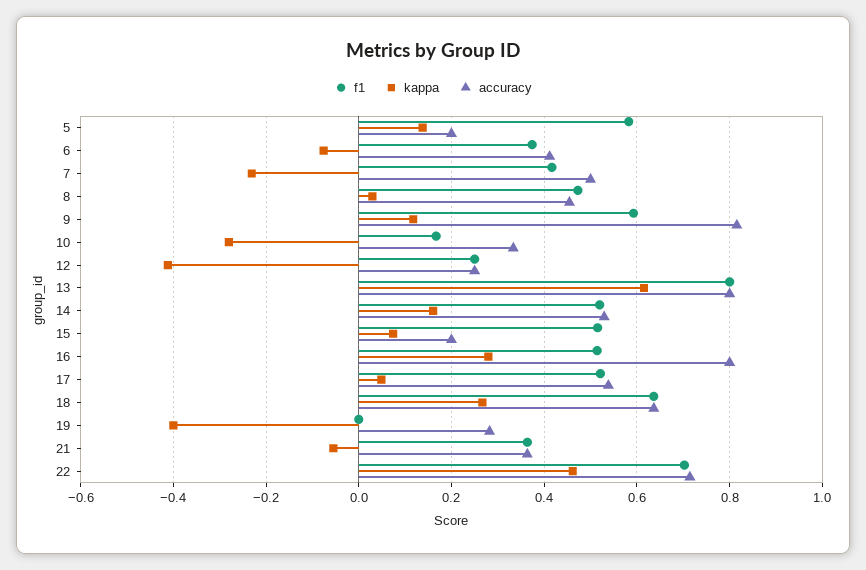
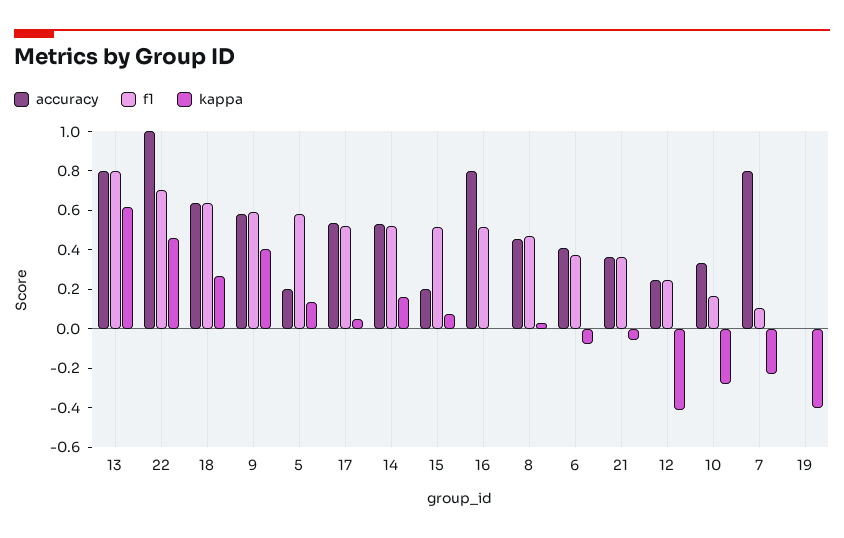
  {
    "f1": {
      "5": 0.58,
      "6": 0.38,
-     "7": 0.42,
+     "7": 0.1,
      "8": 0.48,
      "9": 0.6,
      "10": 0.16,
      "12": 0.26,
      "13": 0.8,
      "14": 0.52,
      "15": 0.52,
      "16": 0.52,
      "17": 0.52,
      "18": 0.64,
      "19": 0,
      "21": 0.36,
      "22": 0.7
    },
    "kappa": {
      "5": 0.14,
      "6": -0.08,
      "7": -0.24,
      "8": 0.02,
-     "9": 0.12,
+     "9": 0.4,
      "10": -0.28,
      "12": -0.42,
      "13": 0.62,
      "14": 0.16,
      "15": 0.08,
-     "16": 0.28,
+     "16": 0,
      "17": 0.04,
      "18": 0.26,
      "19": -0.4,
      "21": -0.06,
      "22": 0.46
    },
    "accuracy": {
      "5": 0.2,
      "6": 0.42,
-     "7": 0.5,
+     "7": 0.8,
      "8": 0.46,
-     "9": 0.82,
+     "9": 0.6,
      "10": 0.34,
      "12": 0.26,
      "13": 0.8,
      "14": 0.52,
      "15": 0.2,
      "16": 0.8,
      "17": 0.54,
      "18": 0.64,
-     "19": 0.28,
+     "19": 0,
      "21": 0.36,
-     "22": 0.72
+     "22": 1
    }
  }

